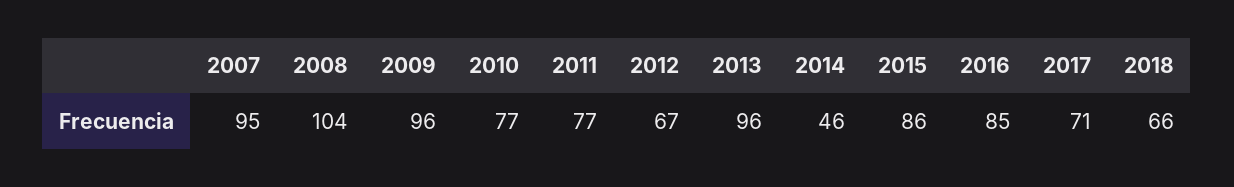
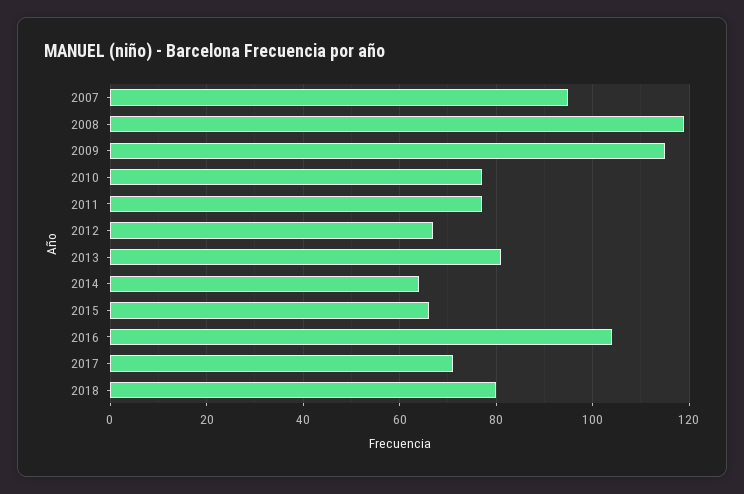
  {
    "2007": 95,
-   "2008": 104,
+   "2008": 120,
-   "2009": 96,
+   "2009": 115,
    "2010": 77,
    "2011": 77,
    "2012": 67,
-   "2013": 96,
+   "2013": 80,
-   "2014": 46,
+   "2014": 65,
-   "2015": 86,
+   "2015": 65,
-   "2016": 85,
+   "2016": 105,
    "2017": 71,
-   "2018": 66
+   "2018": 80
  }

